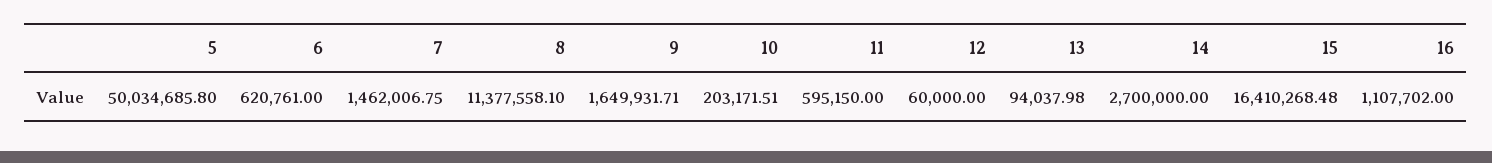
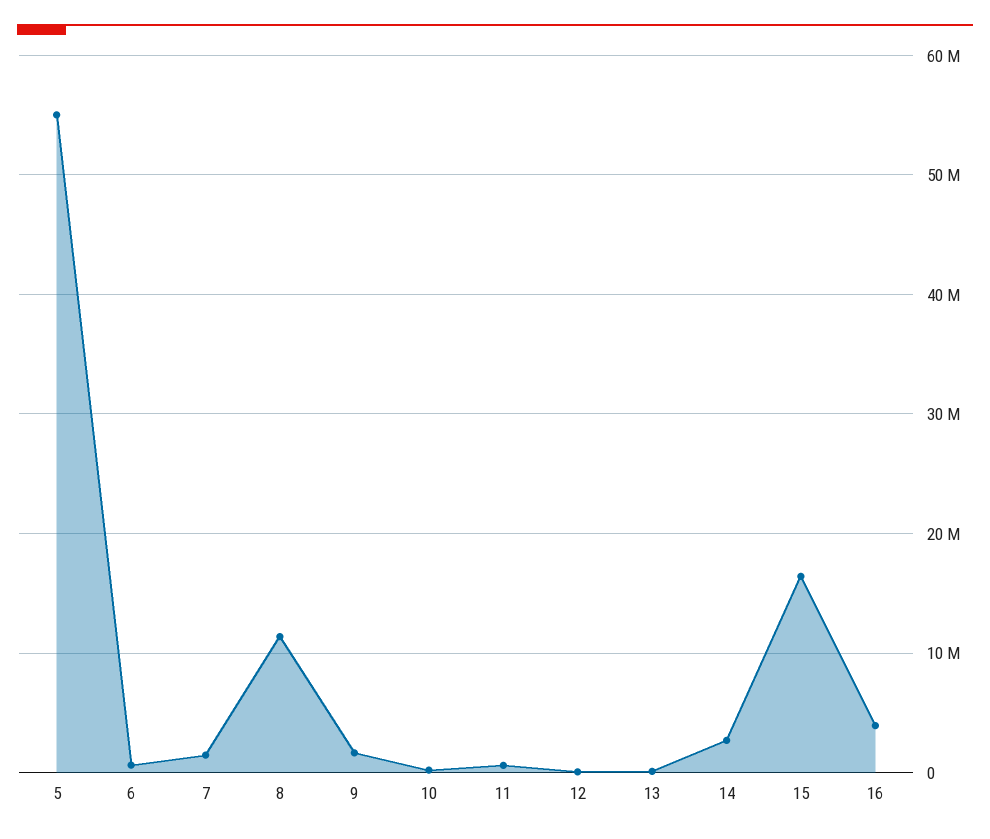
  {
-   "5": 50034685.8,
+   "5": 55000000,
    "6": 620761,
    "7": 1462006.75,
    "8": 11377558.1,
    "9": 1649931.71,
    "10": 203171.51,
    "11": 595150,
    "12": 60000,
    "13": 94037.98,
    "14": 2700000,
    "15": 16410268.48,
-   "16": 1107702
+   "16": 4000000
  }

